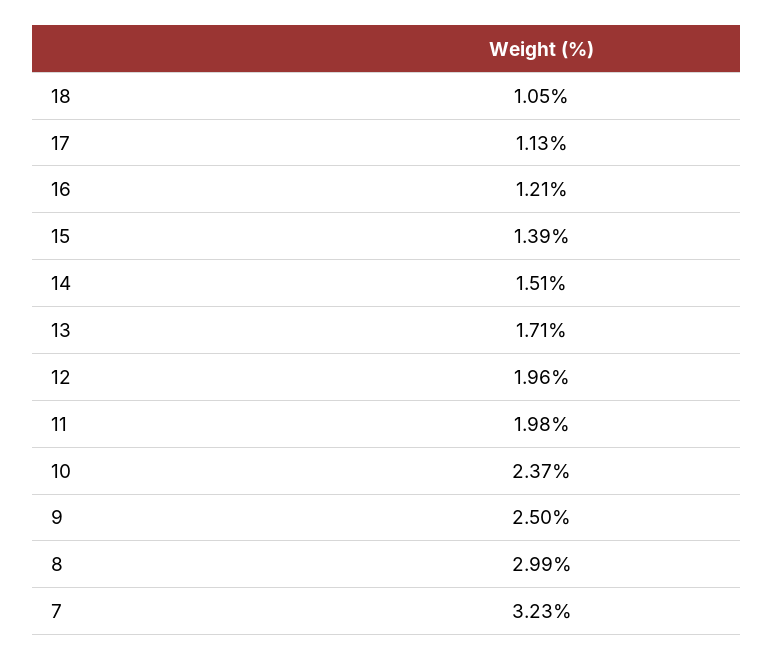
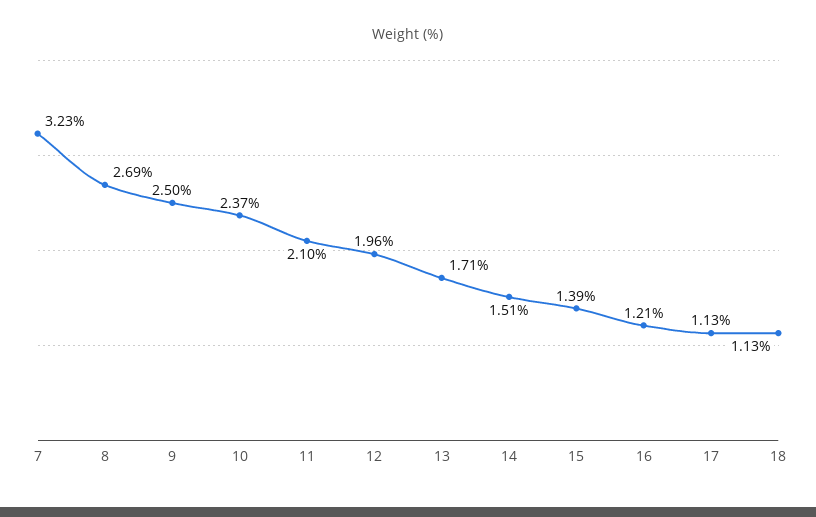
  {
-   "18": 1.05,
+   "18": 1.13,
    "17": 1.13,
    "16": 1.21,
    "15": 1.39,
    "14": 1.51,
    "13": 1.71,
    "12": 1.96,
-   "11": 1.98,
+   "11": 2.1,
    "10": 2.37,
    "9": 2.5,
-   "8": 2.99,
+   "8": 2.69,
    "7": 3.23
  }

